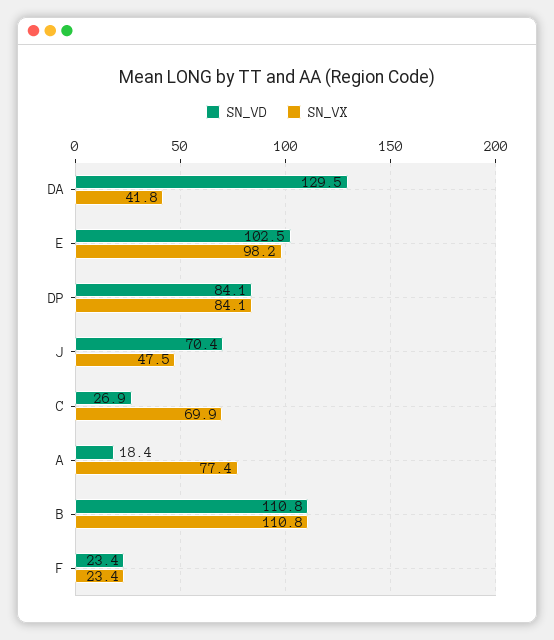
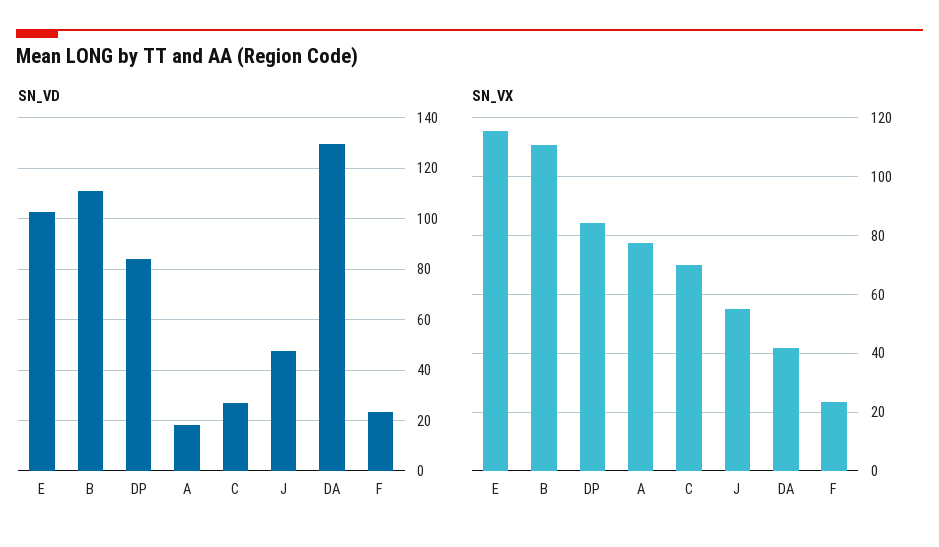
  {
    "SN_VD": {
      "DA": 129.5,
      "E": 102.5,
      "DP": 84.1,
-     "J": 70.4,
+     "J": 47.5,
      "C": 26.9,
      "A": 18.4,
      "B": 110.8,
      "F": 23.4
    },
    "SN_VX": {
      "DA": 41.8,
-     "E": 98.2,
+     "E": 115,
      "DP": 84.1,
-     "J": 47.5,
+     "J": 55,
      "C": 69.9,
      "A": 77.4,
      "B": 110.8,
      "F": 23.4
    }
  }

